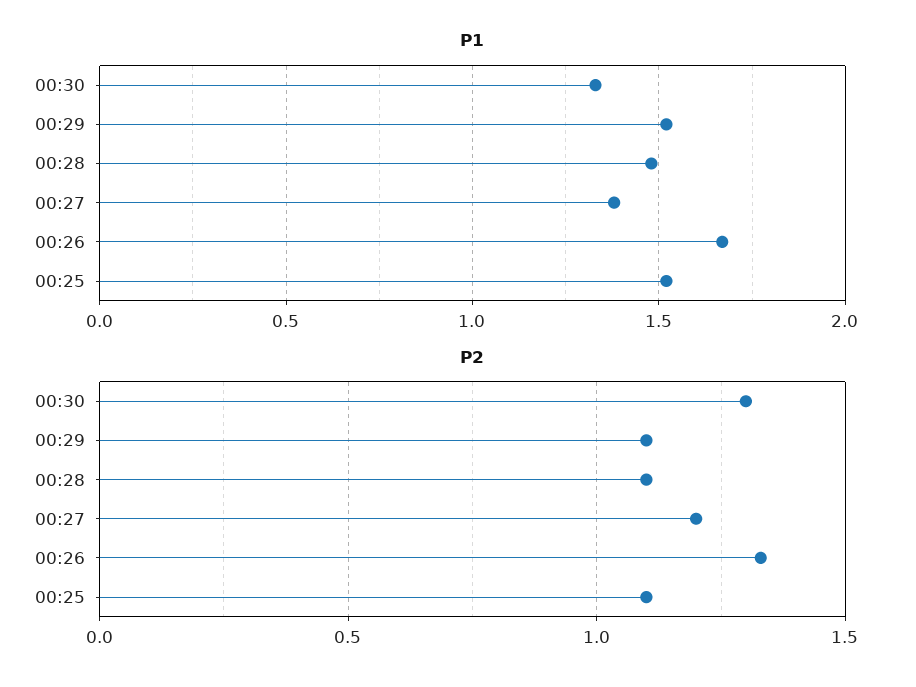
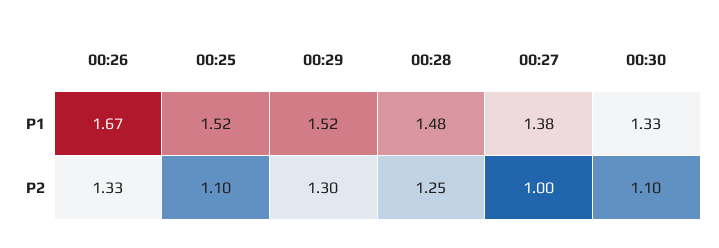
  {
    "P1": {
      "00:30": 1.33,
      "00:29": 1.52,
      "00:28": 1.48,
      "00:27": 1.38,
      "00:26": 1.67,
      "00:25": 1.52
    },
    "P2": {
-     "00:30": 1.3,
+     "00:30": 1.1,
-     "00:29": 1.1,
+     "00:29": 1.3,
-     "00:28": 1.1,
+     "00:28": 1.25,
-     "00:27": 1.2,
+     "00:27": 1,
      "00:26": 1.33,
      "00:25": 1.1
    }
  }

